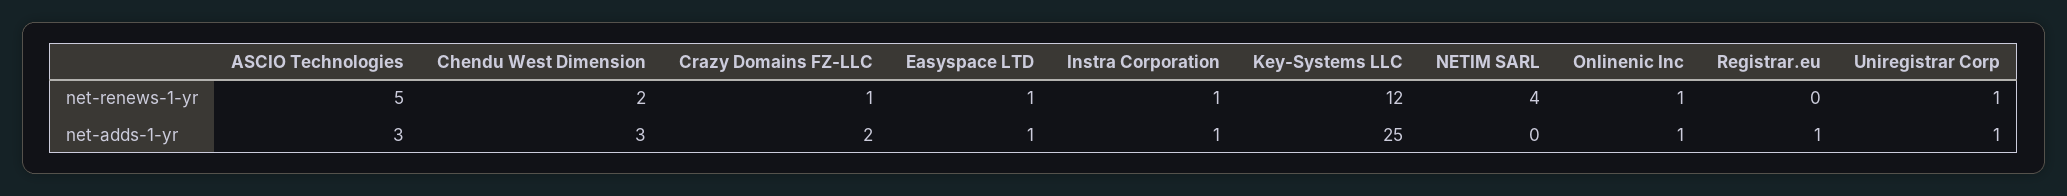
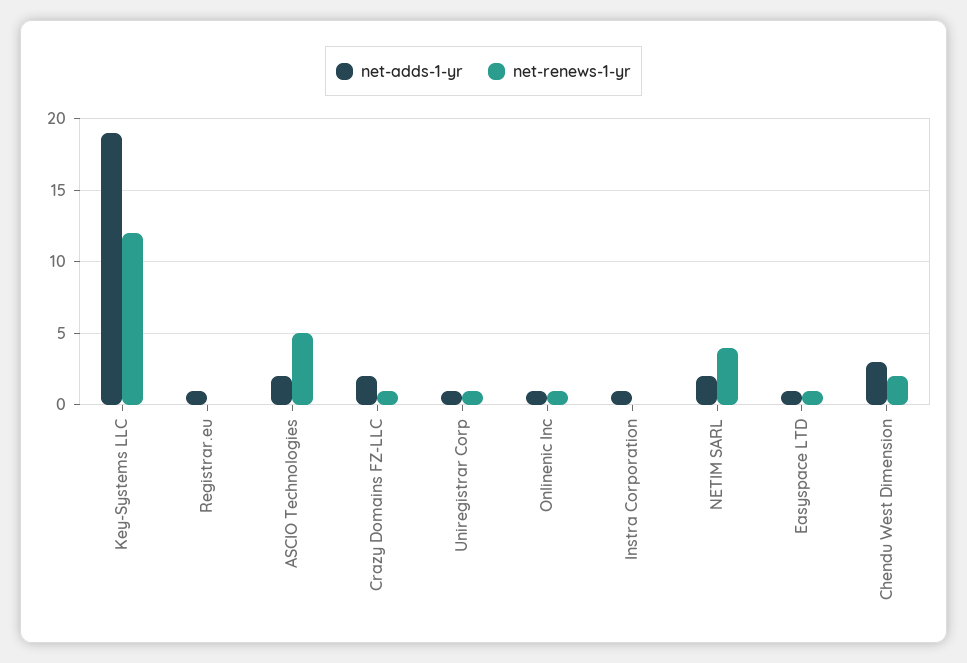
  {
    "net-renews-1-yr": {
      "ASCIO Technologies": 5,
      "Chendu West Dimension": 2,
      "Crazy Domains FZ-LLC": 1,
      "Easyspace LTD": 1,
-     "Instra Corporation": 1,
+     "Instra Corporation": 0,
      "Key-Systems LLC": 12,
      "NETIM SARL": 4,
      "Onlinenic Inc": 1,
      "Registrar.eu": 0,
      "Uniregistrar Corp": 1
    },
    "net-adds-1-yr": {
-     "ASCIO Technologies": 3,
+     "ASCIO Technologies": 2,
      "Chendu West Dimension": 3,
      "Crazy Domains FZ-LLC": 2,
      "Easyspace LTD": 1,
      "Instra Corporation": 1,
-     "Key-Systems LLC": 25,
+     "Key-Systems LLC": 19,
-     "NETIM SARL": 0,
+     "NETIM SARL": 2,
      "Onlinenic Inc": 1,
      "Registrar.eu": 1,
      "Uniregistrar Corp": 1
    }
  }

